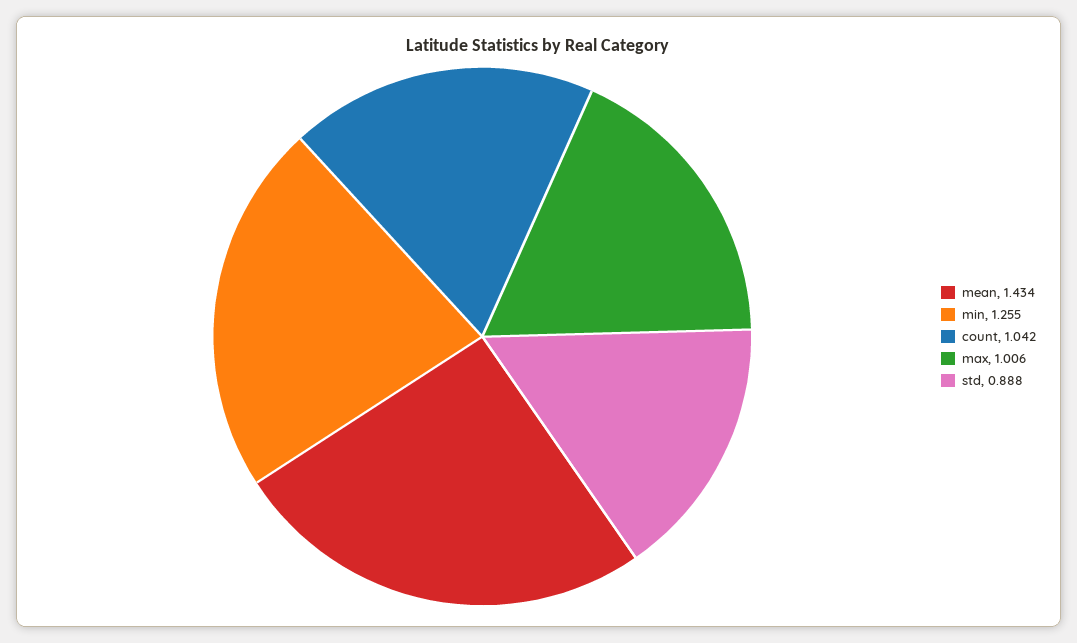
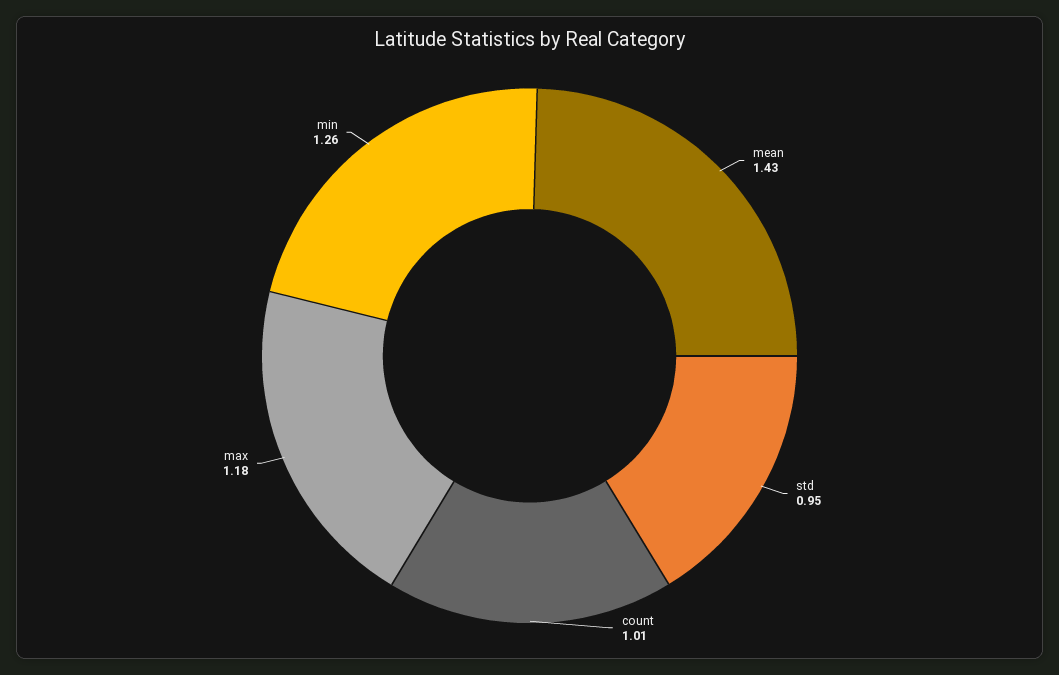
  {
    "mean": 1.434,
    "min": 1.255,
-   "count": 1.042,
+   "count": 1.01,
-   "max": 1.006,
+   "max": 1.18,
-   "std": 0.888
+   "std": 0.95
  }

